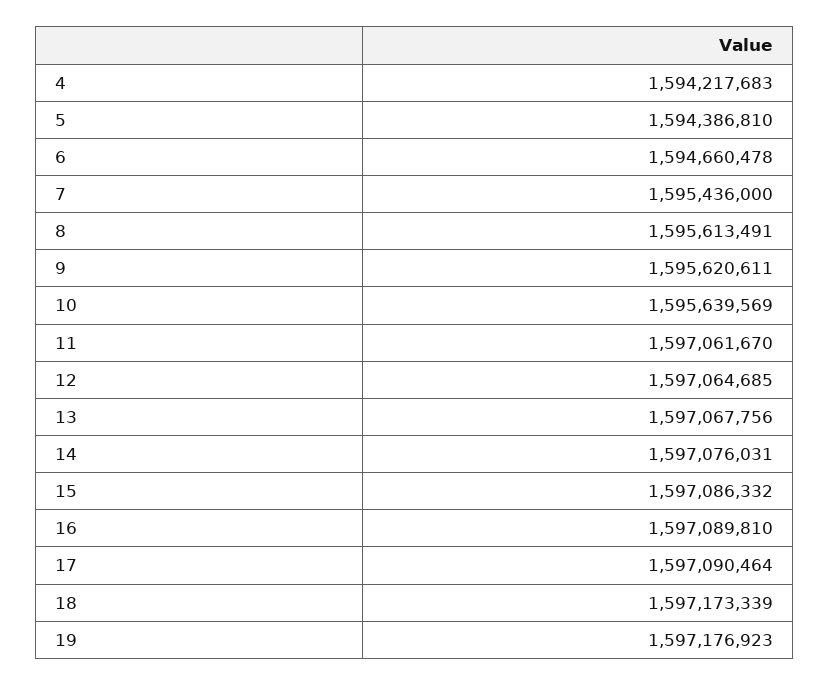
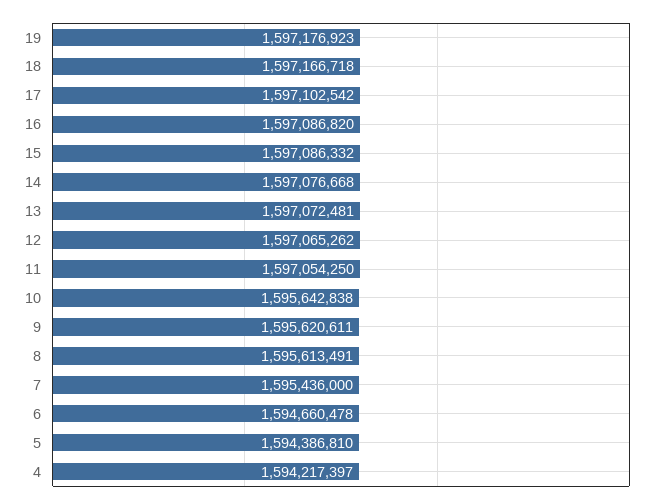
  {
-   "4": 1594217683,
+   "4": 1594217397,
    "5": 1594386810,
    "6": 1594660478,
    "7": 1595436000,
    "8": 1595613491,
    "9": 1595620611,
-   "10": 1595639569,
+   "10": 1595642838,
-   "11": 1597061670,
+   "11": 1597054250,
-   "12": 1597064685,
+   "12": 1597065262,
-   "13": 1597067756,
+   "13": 1597072481,
-   "14": 1597076031,
+   "14": 1597076668,
    "15": 1597086332,
-   "16": 1597089810,
+   "16": 1597086820,
-   "17": 1597090464,
+   "17": 1597102542,
-   "18": 1597173339,
+   "18": 1597166718,
    "19": 1597176923
  }

